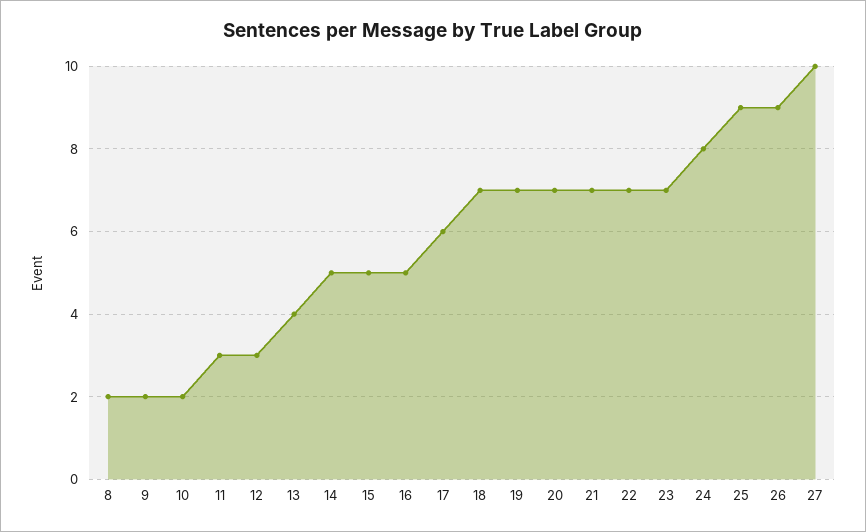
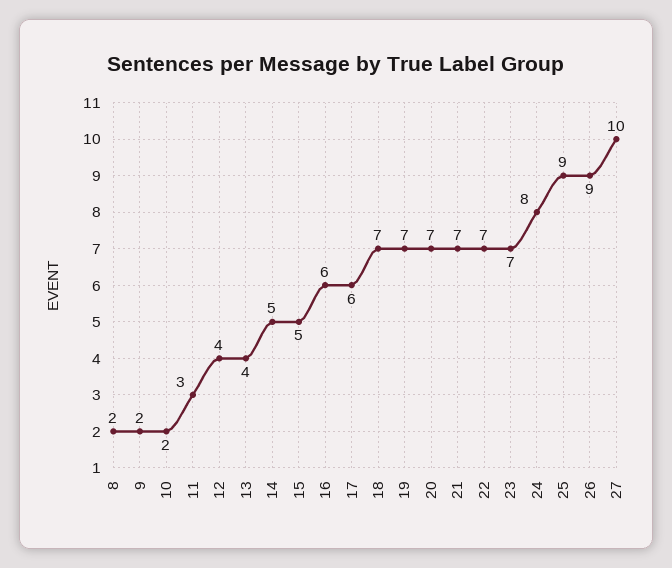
  {
    "8": 2,
    "9": 2,
    "10": 2,
    "11": 3,
-   "12": 3,
+   "12": 4,
    "13": 4,
    "14": 5,
    "15": 5,
-   "16": 5,
+   "16": 6,
    "17": 6,
    "18": 7,
    "19": 7,
    "20": 7,
    "21": 7,
    "22": 7,
    "23": 7,
    "24": 8,
    "25": 9,
    "26": 9,
    "27": 10
  }

